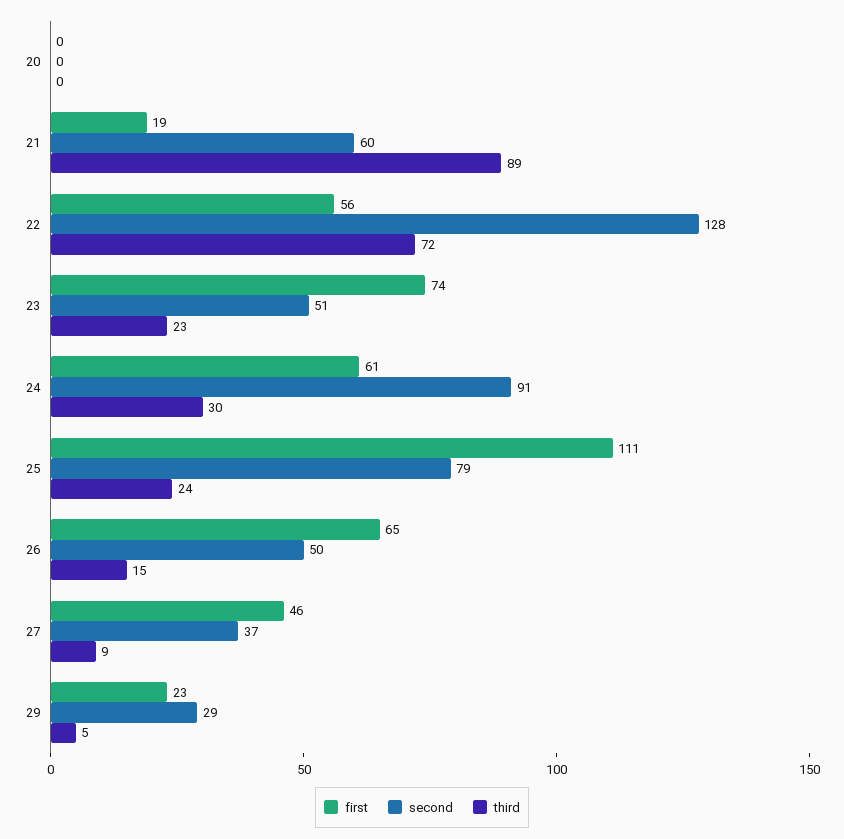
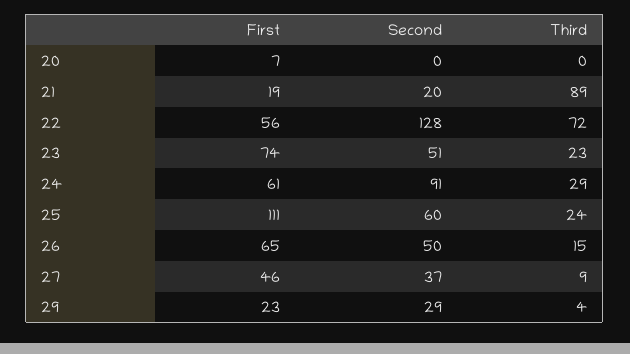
  {
    "first": {
-     "20": 0,
+     "20": 7,
      "21": 19,
      "22": 56,
      "23": 74,
      "24": 61,
      "25": 111,
      "26": 65,
      "27": 46,
      "29": 23
    },
    "second": {
      "20": 0,
-     "21": 60,
+     "21": 20,
      "22": 128,
      "23": 51,
      "24": 91,
-     "25": 79,
+     "25": 60,
      "26": 50,
      "27": 37,
      "29": 29
    },
    "third": {
      "20": 0,
      "21": 89,
      "22": 72,
      "23": 23,
-     "24": 30,
+     "24": 29,
      "25": 24,
      "26": 15,
      "27": 9,
-     "29": 5
+     "29": 4
    }
  }

